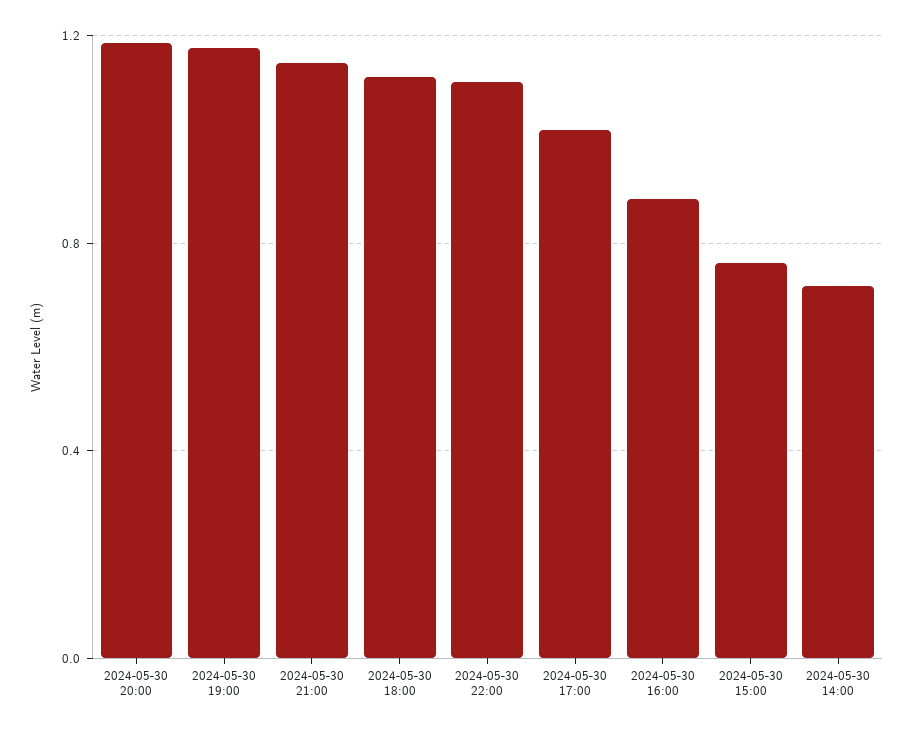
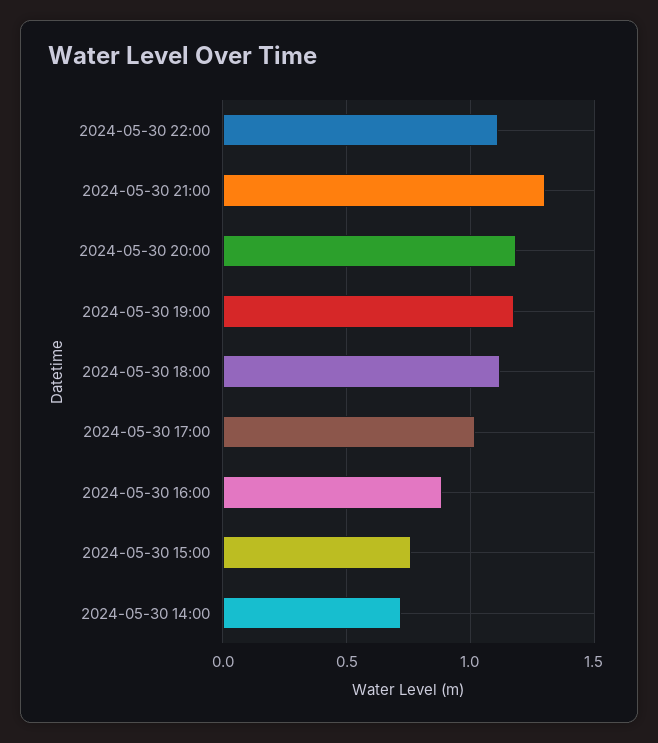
  {
    "2024-05-30 20:00": 1.2,
    "2024-05-30 19:00": 1.2,
-   "2024-05-30 21:00": 1.15,
+   "2024-05-30 21:00": 1.3,
    "2024-05-30 18:00": 1.1,
    "2024-05-30 22:00": 1.1,
    "2024-05-30 17:00": 1,
    "2024-05-30 16:00": 0.9,
    "2024-05-30 15:00": 0.75,
    "2024-05-30 14:00": 0.7
  }

